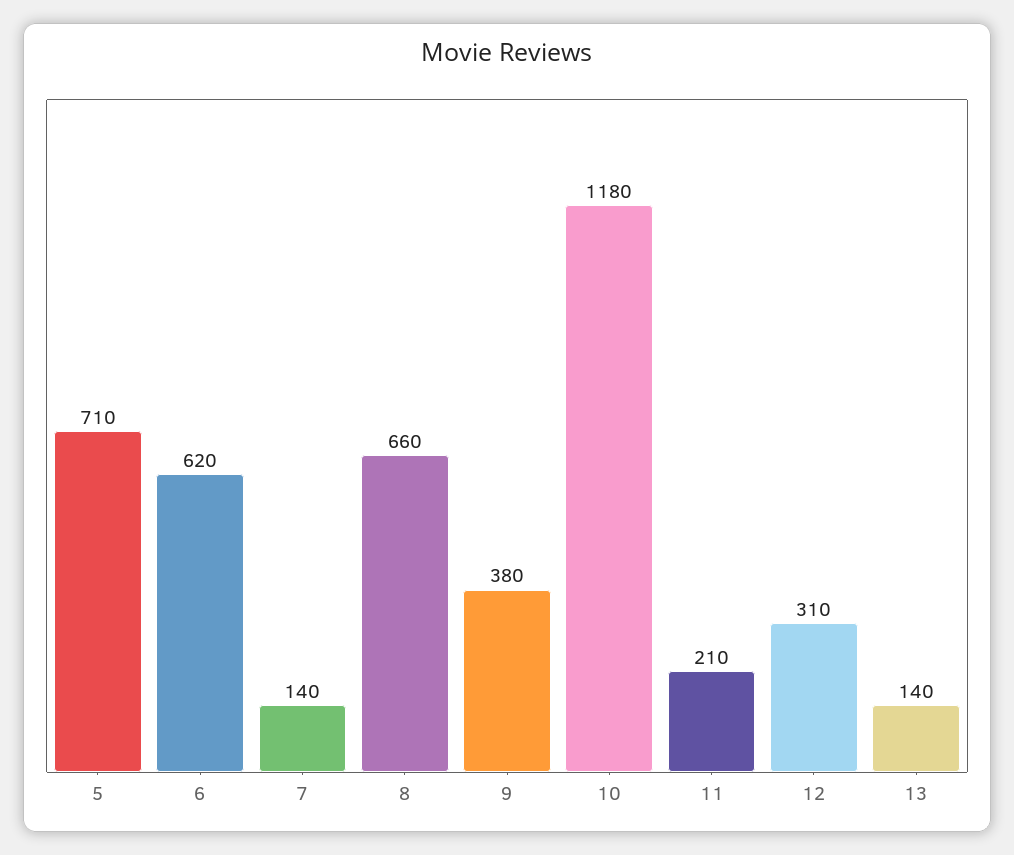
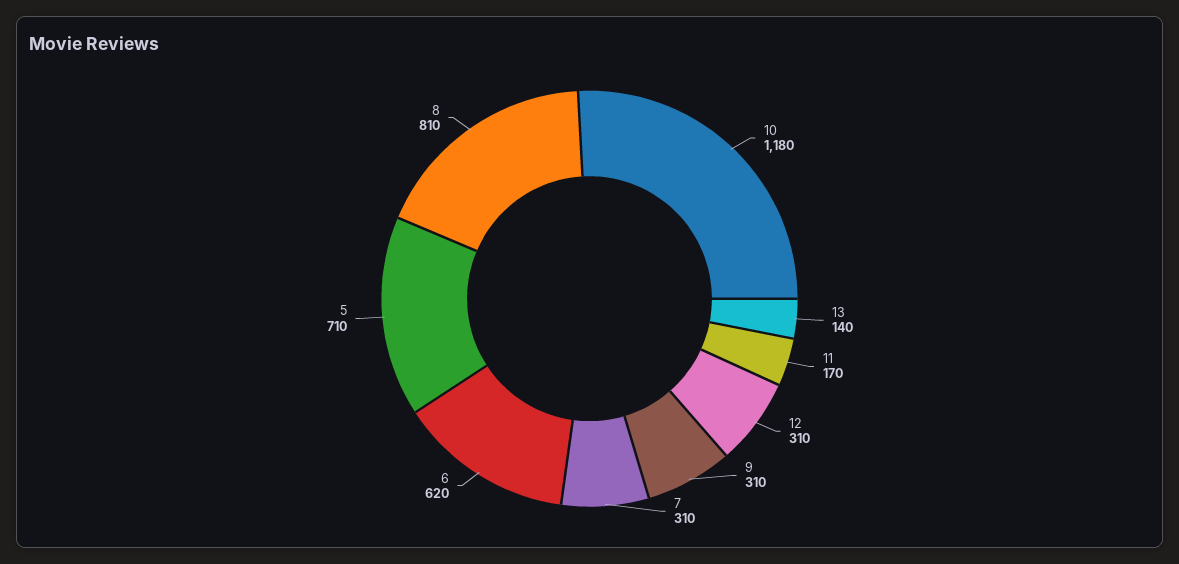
  {
    "5": 710,
    "6": 620,
-   "7": 140,
+   "7": 310,
-   "8": 660,
+   "8": 810,
-   "9": 380,
+   "9": 310,
    "10": 1180,
-   "11": 210,
+   "11": 170,
    "12": 310,
    "13": 140
  }

